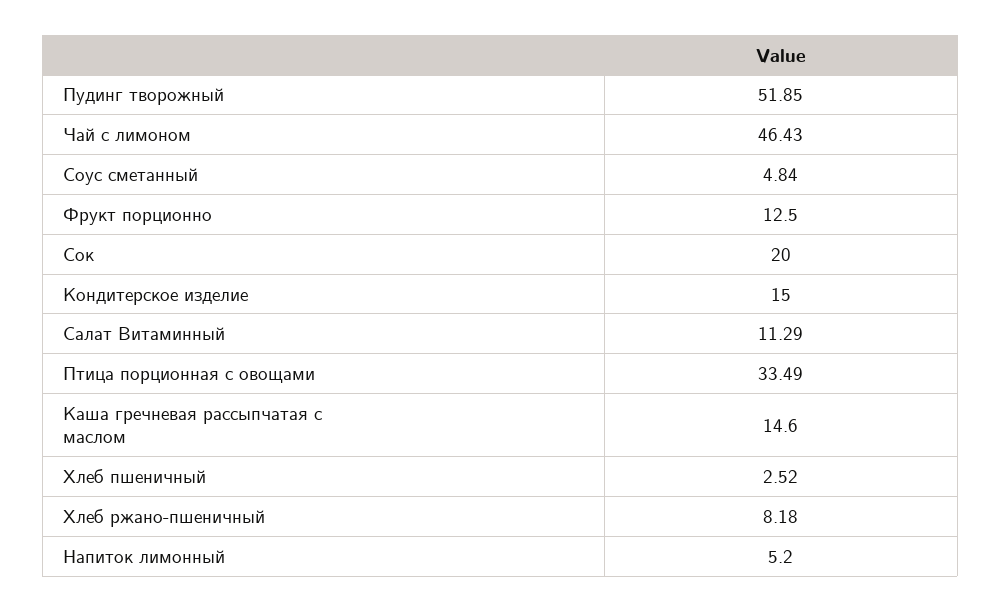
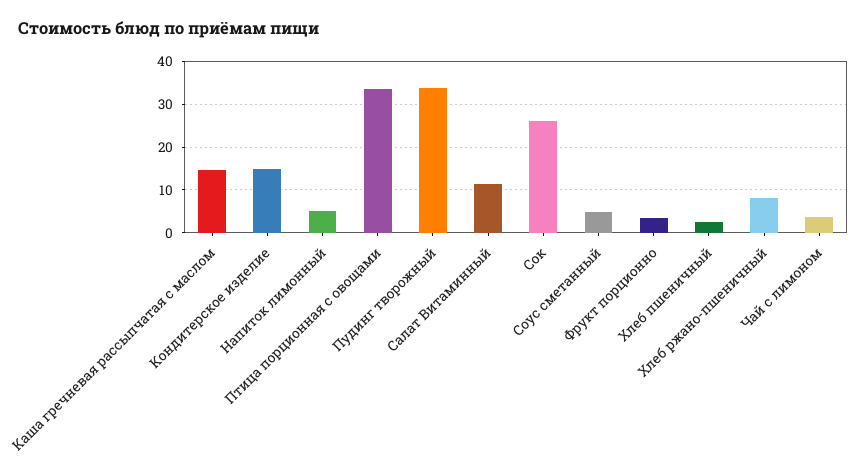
  {
-   "Пудинг творожный": 51.85,
+   "Пудинг творожный": 34,
-   "Чай с лимоном": 46.43,
+   "Чай с лимоном": 4,
    "Соус сметанный": 4.84,
-   "Фрукт порционно": 12.5,
+   "Фрукт порционно": 4,
-   "Сок": 20,
+   "Сок": 26,
    "Кондитерское изделие": 15,
    "Салат Витаминный": 11.29,
    "Птица порционная с овощами": 33.49,
    "Каша гречневая рассыпчатая с маслом": 14.6,
    "Хлеб пшеничный": 2.52,
    "Хлеб ржано-пшеничный": 8.18,
    "Напиток лимонный": 5.2
  }

